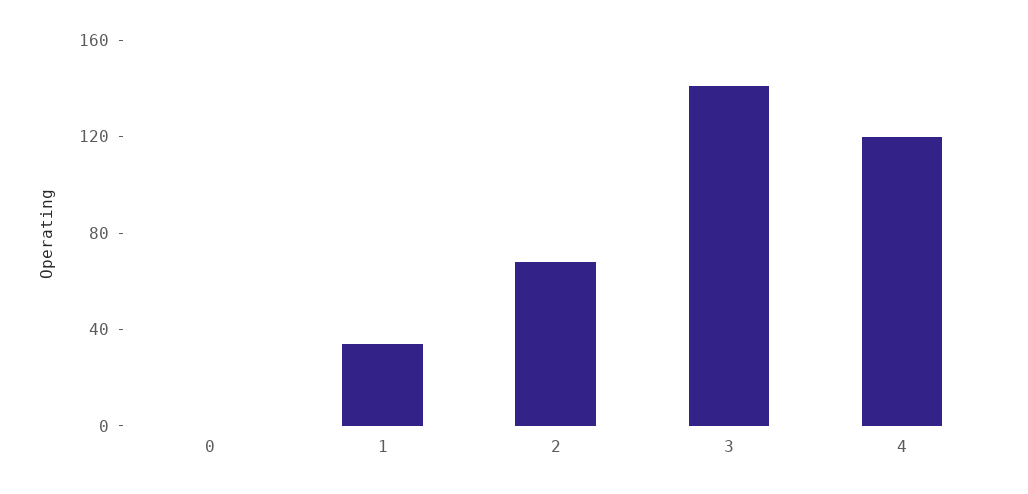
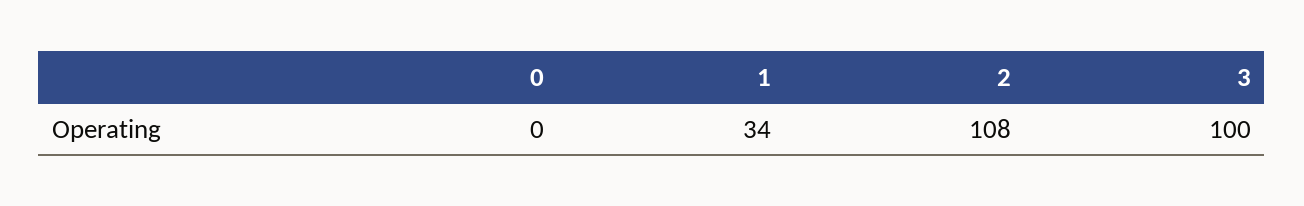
  {
    "0": 0,
    "1": 34,
-   "2": 70,
+   "2": 108,
-   "3": 140,
+   "3": 100
-   "4": 120
  }

